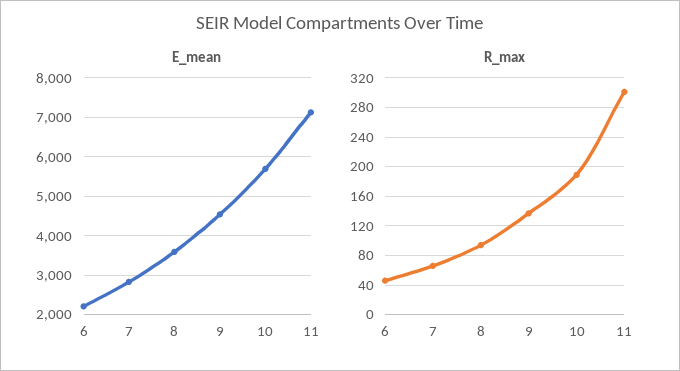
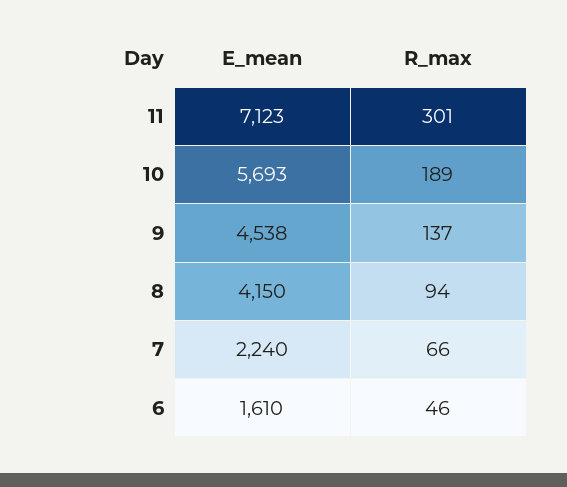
  {
    "E_mean": {
-     "6": 2200,
+     "6": 1610,
-     "7": 2800,
+     "7": 2240,
-     "8": 3600,
+     "8": 4150,
      "9": 4538,
      "10": 5693,
      "11": 7123
    },
    "R_max": {
      "6": 46,
      "7": 66,
      "8": 94,
      "9": 137,
      "10": 189,
      "11": 301
    }
  }

